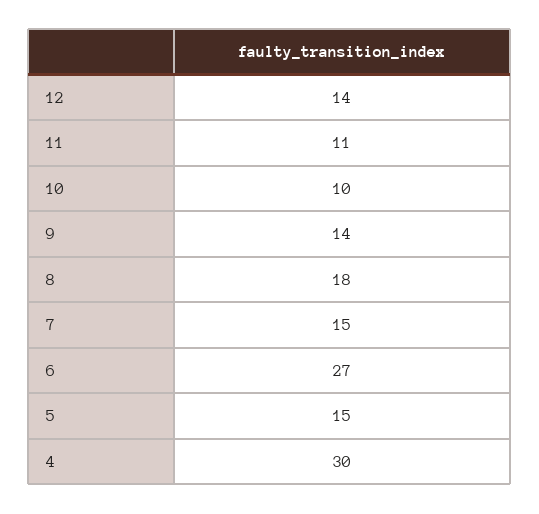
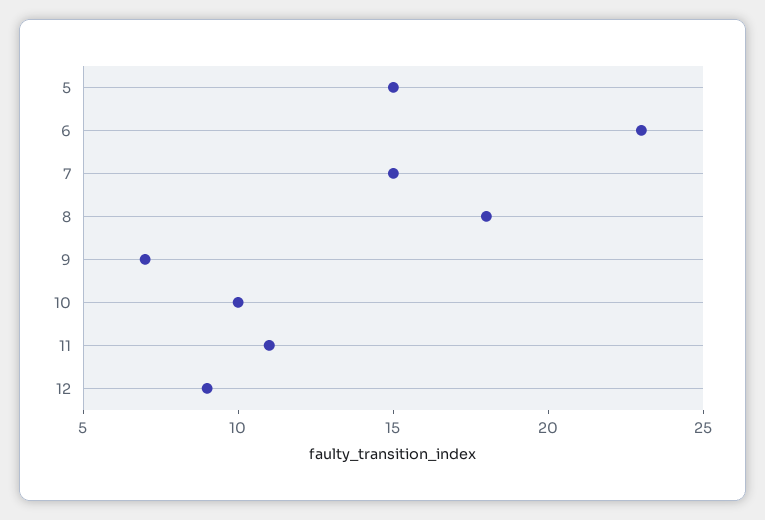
  {
-   "12": 14,
+   "12": 9,
    "11": 11,
    "10": 10,
-   "9": 14,
+   "9": 7,
    "8": 18,
    "7": 15,
-   "6": 27,
+   "6": 23,
-   "5": 15,
+   "5": 15
-   "4": 30
  }

